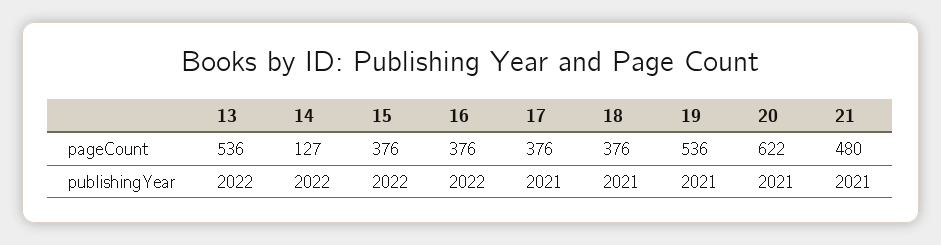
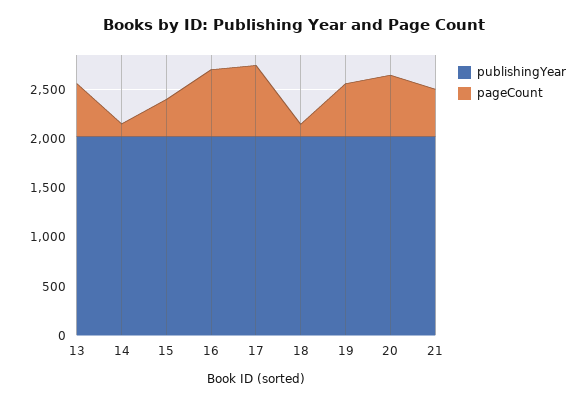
  {
    "pageCount": {
      "13": 536,
      "14": 127,
      "15": 376,
-     "16": 376,
+     "16": 700,
-     "17": 376,
+     "17": 700,
-     "18": 376,
+     "18": 100,
      "19": 536,
      "20": 622,
      "21": 480
    },
    "publishingYear": {
      "13": 2022,
      "14": 2022,
      "15": 2022,
      "16": 2022,
      "17": 2021,
      "18": 2021,
      "19": 2021,
      "20": 2021,
      "21": 2021
    }
  }

